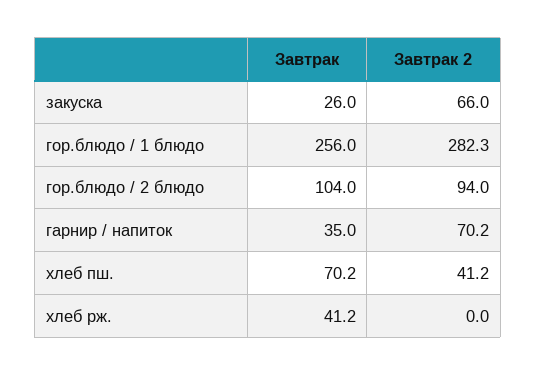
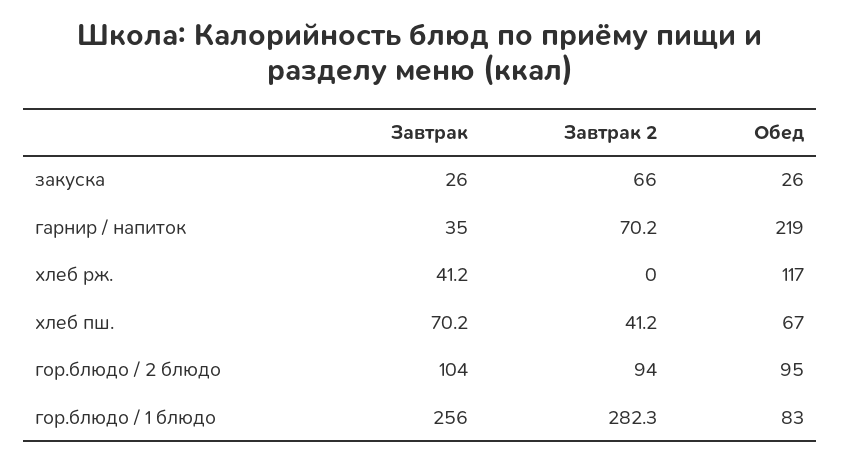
  {
    "Завтрак": {
      "закуска": 26,
      "гор.блюдо / 1 блюдо": 256,
      "гор.блюдо / 2 блюдо": 104,
      "гарнир / напиток": 35,
      "хлеб пш.": 70.2,
      "хлеб рж.": 41.2
    },
    "Завтрак 2": {
      "закуска": 66,
      "гор.блюдо / 1 блюдо": 282.3,
      "гор.блюдо / 2 блюдо": 94,
      "гарнир / напиток": 70.2,
      "хлеб пш.": 41.2,
      "хлеб рж.": 0
-   }
+   },
+   "Обед": {
+     "закуска": 26,
+     "гарнир / напиток": 219,
+     "хлеб рж.": 117,
+     "хлеб пш.": 67,
+     "гор.блюдо / 2 блюдо": 95,
+     "гор.блюдо / 1 блюдо": 83
+   }
  }

